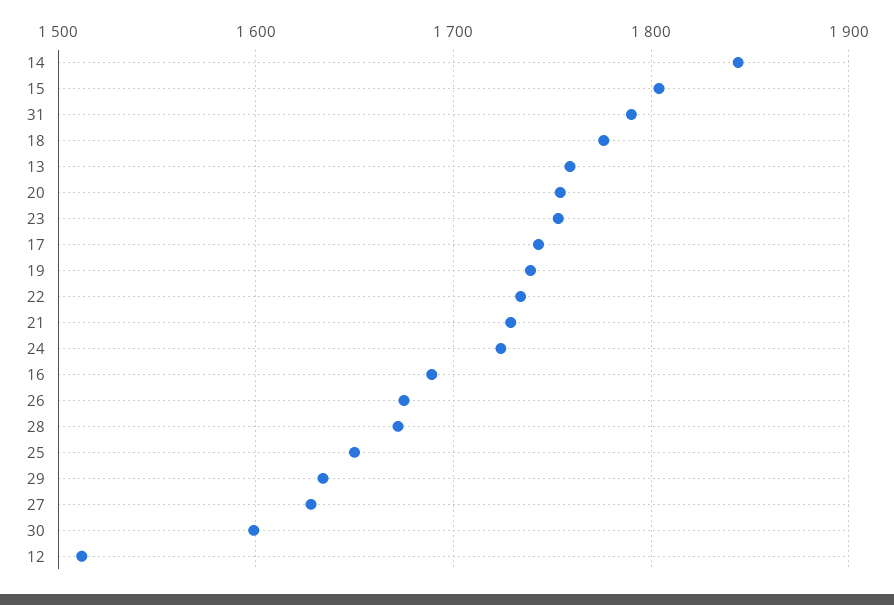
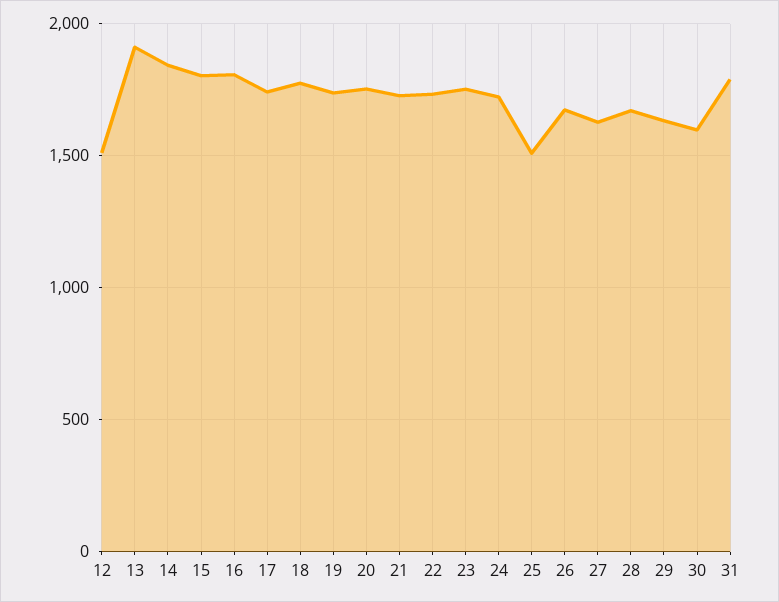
  {
    "14": 1840,
    "15": 1800,
    "31": 1790,
    "18": 1780,
-   "13": 1760,
+   "13": 1900,
    "20": 1750,
    "23": 1750,
    "17": 1740,
    "19": 1740,
    "22": 1730,
    "21": 1730,
    "24": 1720,
-   "16": 1690,
+   "16": 1800,
    "26": 1680,
    "28": 1670,
-   "25": 1650,
+   "25": 1500,
    "29": 1630,
    "27": 1630,
    "30": 1600,
    "12": 1510
  }

